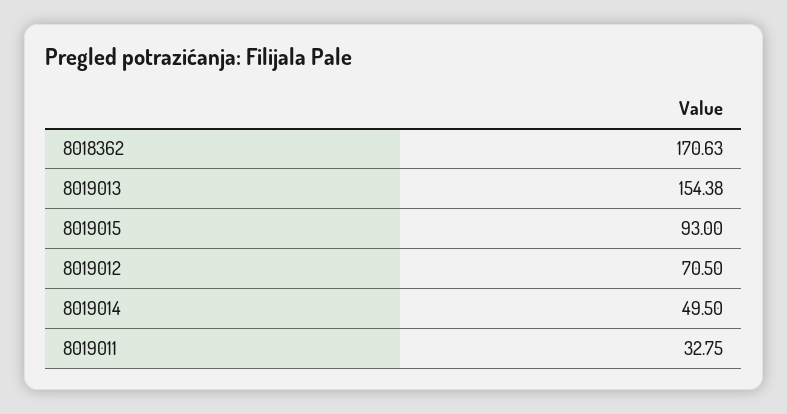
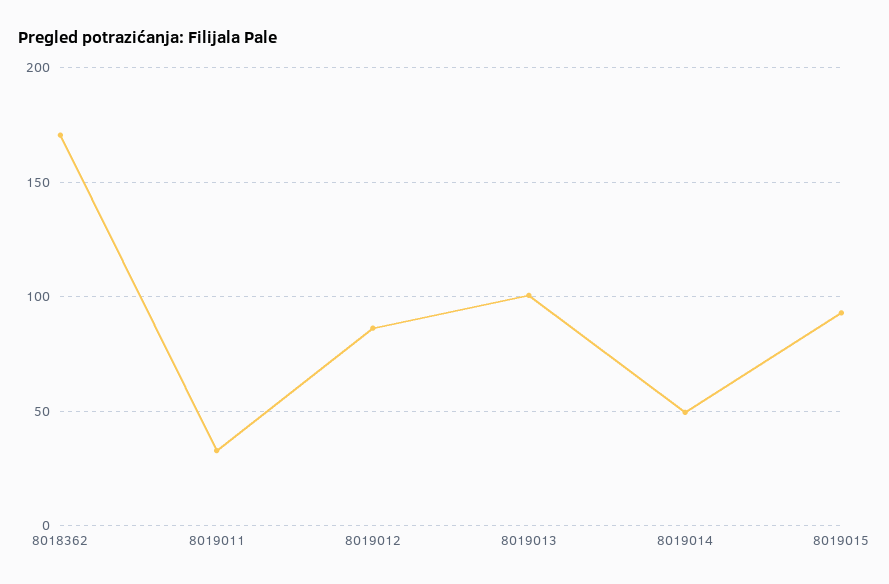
  {
    "8018362": 170.63,
-   "8019013": 154.38,
+   "8019013": 100,
    "8019015": 93,
-   "8019012": 70.5,
+   "8019012": 85,
    "8019014": 49.5,
    "8019011": 32.75
  }

